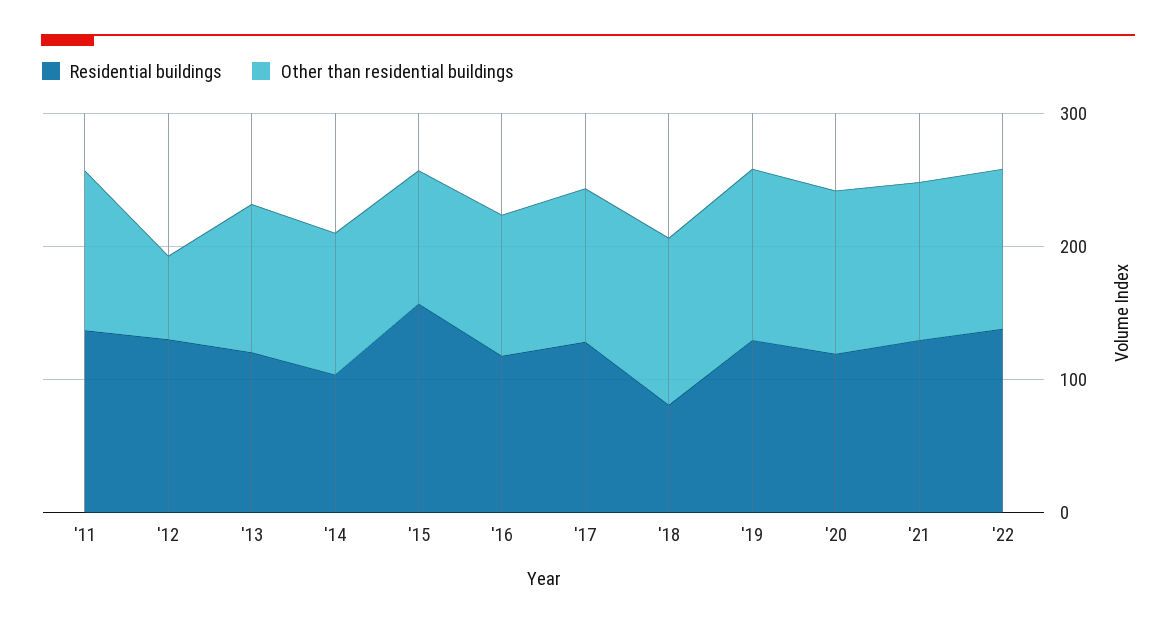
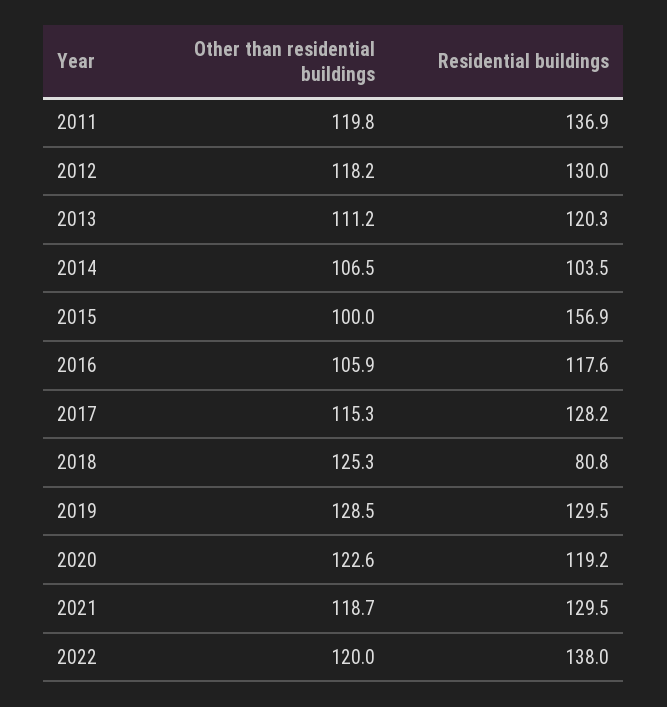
  {
    "Residential buildings": {
      "'11": 136.9,
      "'12": 130,
      "'13": 120.3,
      "'14": 103.5,
      "'15": 156.9,
      "'16": 117.6,
      "'17": 128.2,
      "'18": 80.8,
      "'19": 129.5,
      "'20": 119.2,
      "'21": 129.5,
      "'22": 138
    },
    "Other than residential buildings": {
      "'11": 119.8,
-     "'12": 60,
+     "'12": 118.2,
      "'13": 111.2,
      "'14": 106.5,
      "'15": 100,
      "'16": 105.9,
      "'17": 115.3,
      "'18": 125.3,
      "'19": 128.5,
      "'20": 122.6,
      "'21": 118.7,
      "'22": 120
    }
  }

